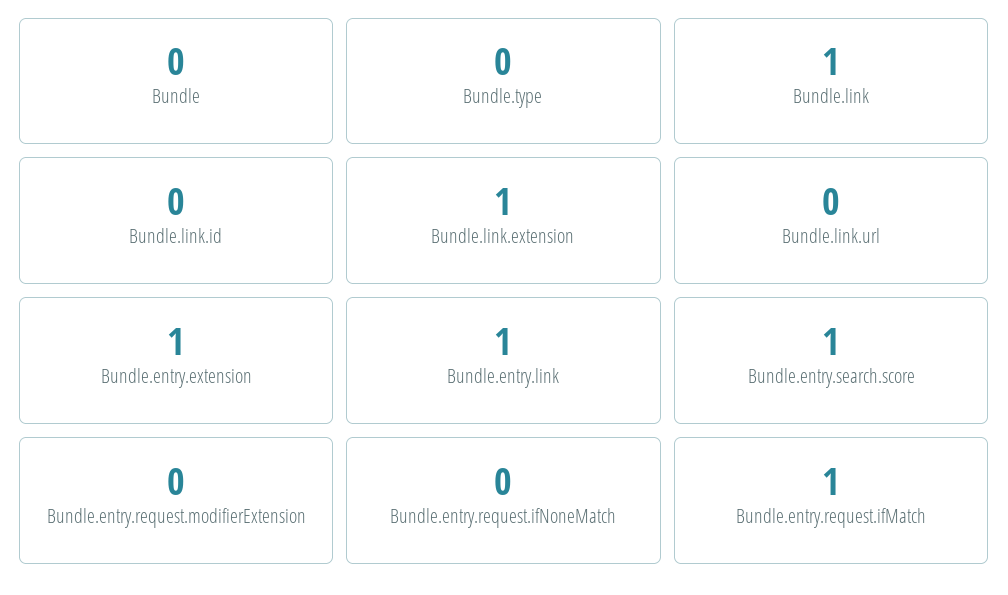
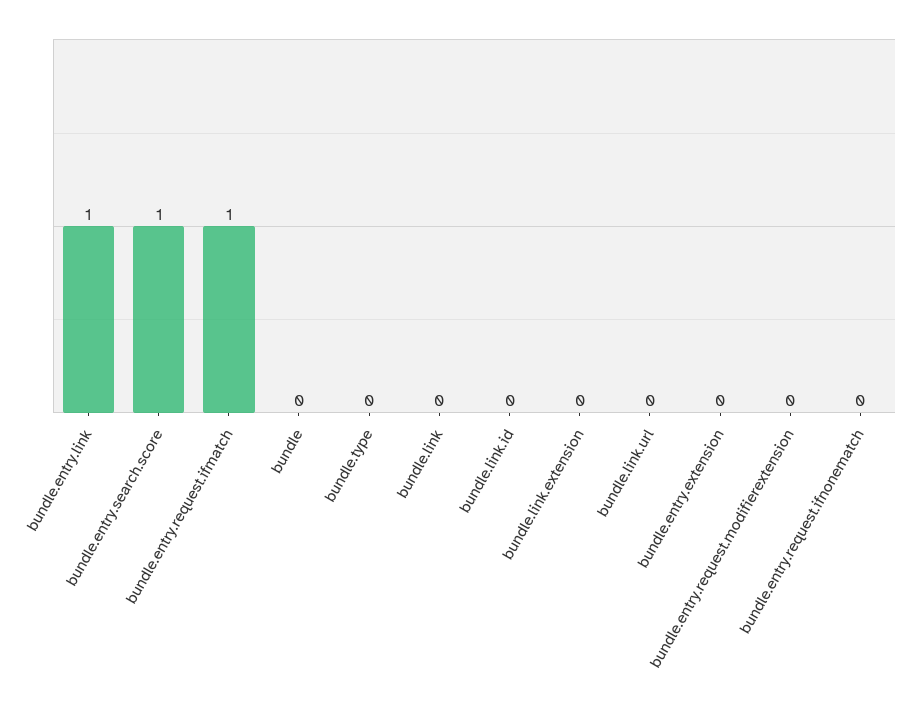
  {
    "Bundle": 0,
    "Bundle.type": 0,
-   "Bundle.link": 1,
+   "Bundle.link": 0,
    "Bundle.link.id": 0,
-   "Bundle.link.extension": 1,
+   "Bundle.link.extension": 0,
    "Bundle.link.url": 0,
-   "Bundle.entry.extension": 1,
+   "Bundle.entry.extension": 0,
    "Bundle.entry.link": 1,
    "Bundle.entry.search.score": 1,
    "Bundle.entry.request.modifierExtension": 0,
    "Bundle.entry.request.ifNoneMatch": 0,
    "Bundle.entry.request.ifMatch": 1
  }

